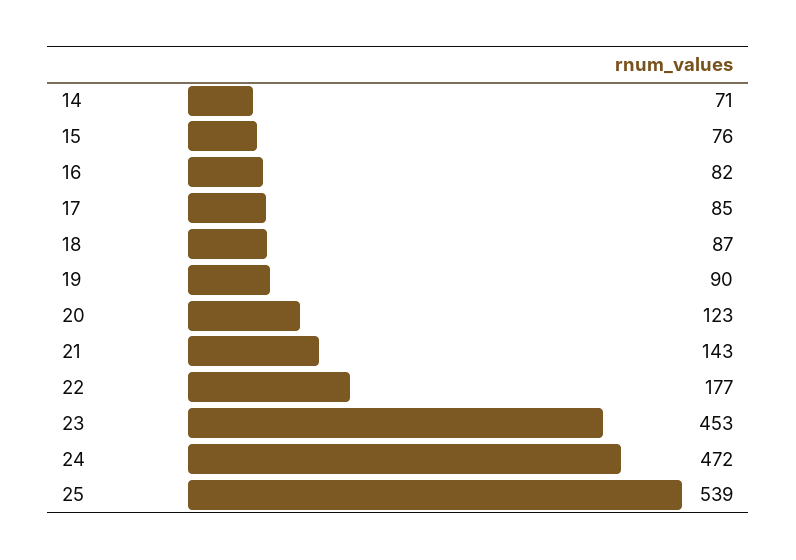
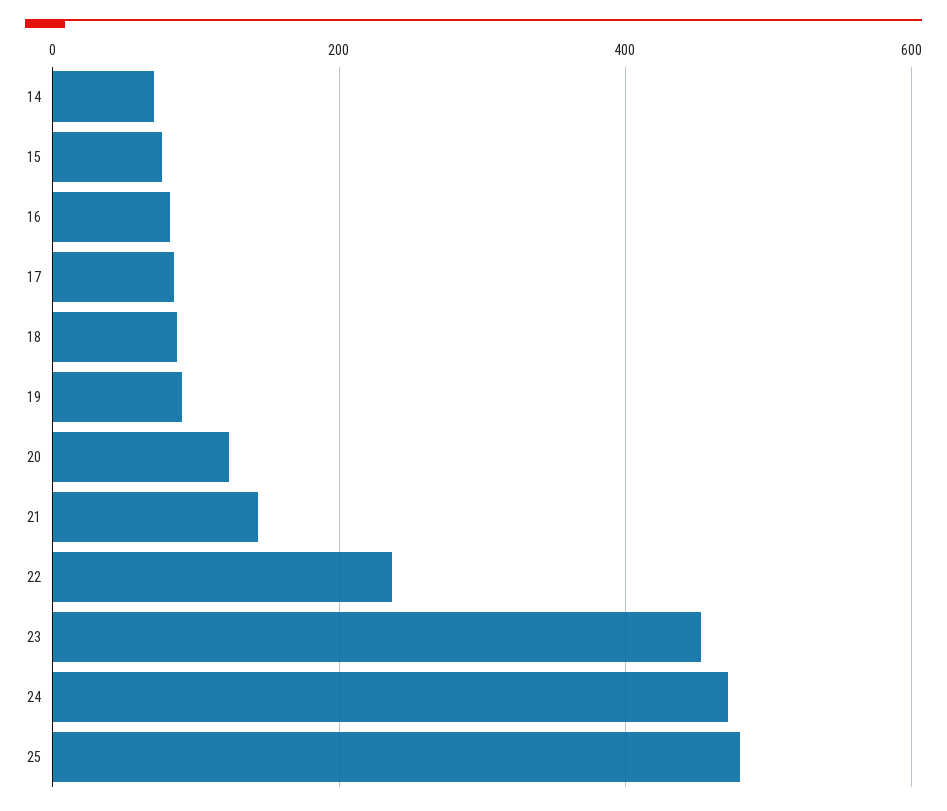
  {
    "14": 71,
    "15": 76,
    "16": 82,
    "17": 85,
    "18": 87,
    "19": 90,
    "20": 123,
    "21": 143,
-   "22": 177,
+   "22": 240,
    "23": 453,
    "24": 472,
-   "25": 539
+   "25": 480
  }

